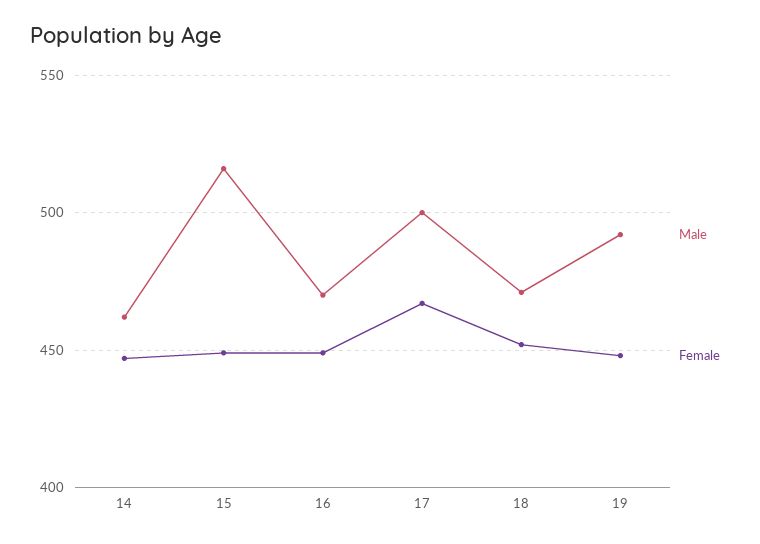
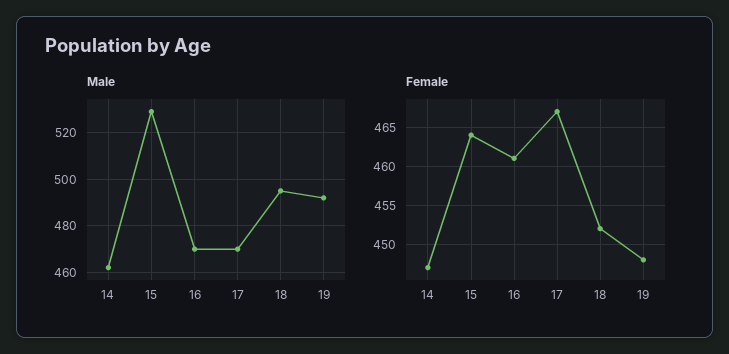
  {
    "Male": {
      "14": 460,
-     "15": 515,
+     "15": 530,
      "16": 470,
-     "17": 500,
+     "17": 470,
-     "18": 470,
+     "18": 495,
      "19": 490
    },
    "Female": {
      "14": 447,
-     "15": 450,
+     "15": 464,
-     "16": 450,
+     "16": 461,
      "17": 467,
      "18": 452,
      "19": 448
    }
  }

